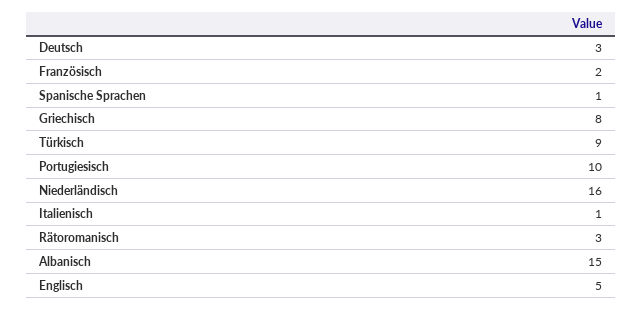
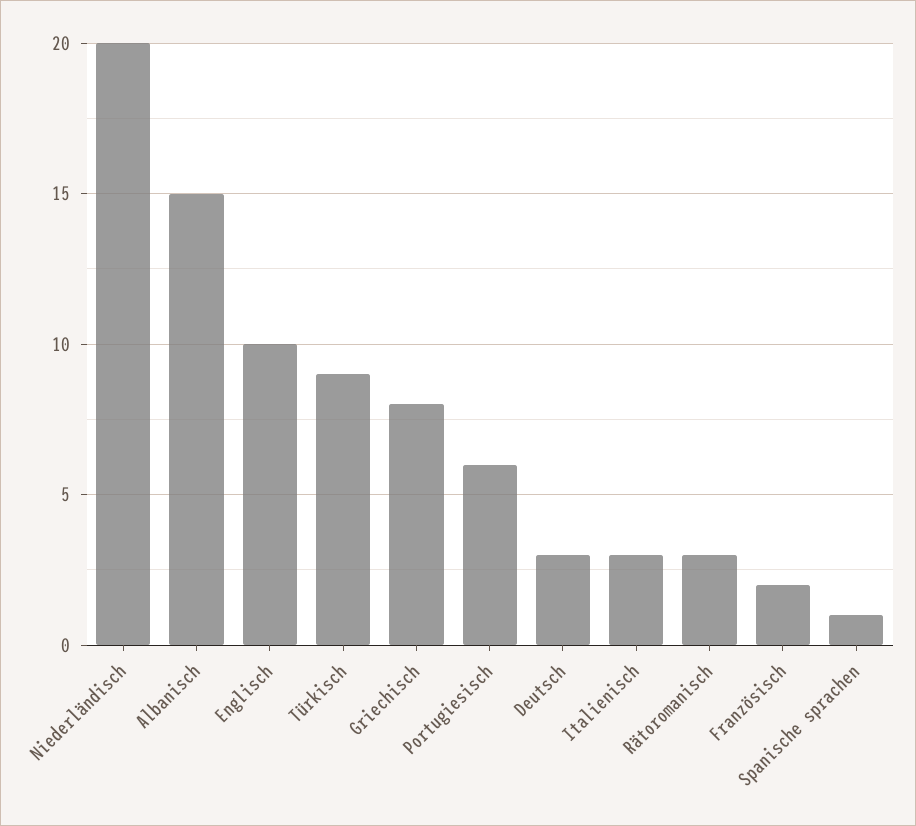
  {
    "Deutsch": 3,
    "Französisch": 2,
    "Spanische Sprachen": 1,
    "Griechisch": 8,
    "Türkisch": 9,
-   "Portugiesisch": 10,
+   "Portugiesisch": 6,
-   "Niederländisch": 16,
+   "Niederländisch": 20,
-   "Italienisch": 1,
+   "Italienisch": 3,
    "Rätoromanisch": 3,
    "Albanisch": 15,
-   "Englisch": 5
+   "Englisch": 10
  }

